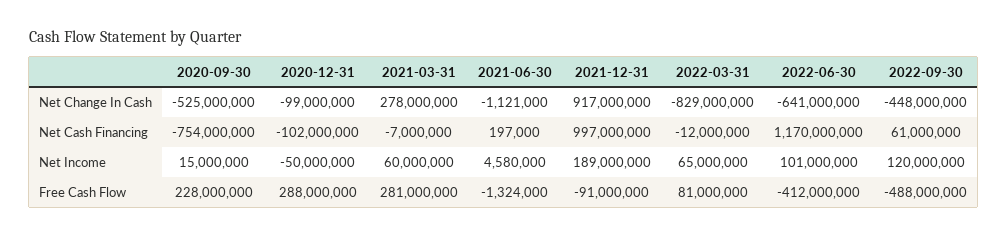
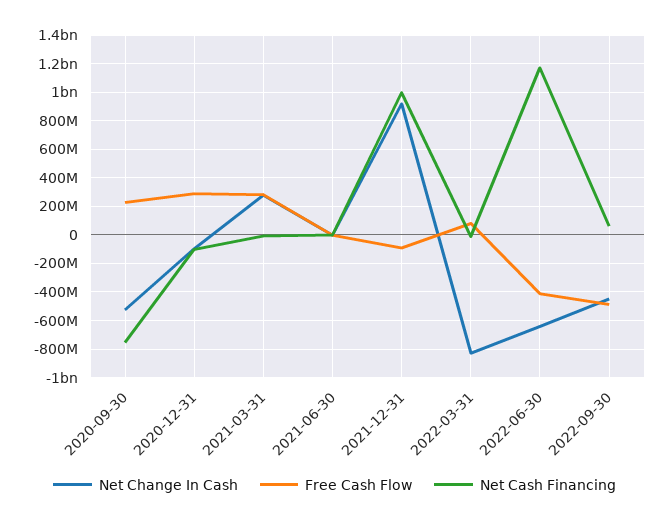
  {
    "Net Change In Cash": {
      "2020-09-30": -525000000,
      "2020-12-31": -99000000,
      "2021-03-31": 278000000,
      "2021-06-30": -1121000,
      "2021-12-31": 917000000,
      "2022-03-31": -829000000,
      "2022-06-30": -641000000,
      "2022-09-30": -448000000
    },
    "Net Cash Financing": {
      "2020-09-30": -754000000,
      "2020-12-31": -102000000,
      "2021-03-31": -7000000,
      "2021-06-30": 197000,
      "2021-12-31": 997000000,
      "2022-03-31": -12000000,
      "2022-06-30": 1170000000,
      "2022-09-30": 61000000
    },
-   "Net Income": {
-     "2020-09-30": 15000000,
-     "2020-12-31": -50000000,
-     "2021-03-31": 60000000,
-     "2021-06-30": 4580000,
-     "2021-12-31": 189000000,
-     "2022-03-31": 65000000,
-     "2022-06-30": 101000000,
-     "2022-09-30": 120000000
-   },
    "Free Cash Flow": {
      "2020-09-30": 228000000,
      "2020-12-31": 288000000,
      "2021-03-31": 281000000,
      "2021-06-30": -1324000,
      "2021-12-31": -91000000,
      "2022-03-31": 81000000,
      "2022-06-30": -412000000,
      "2022-09-30": -488000000
    }
  }

